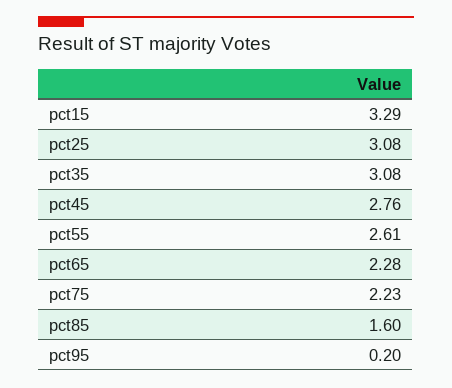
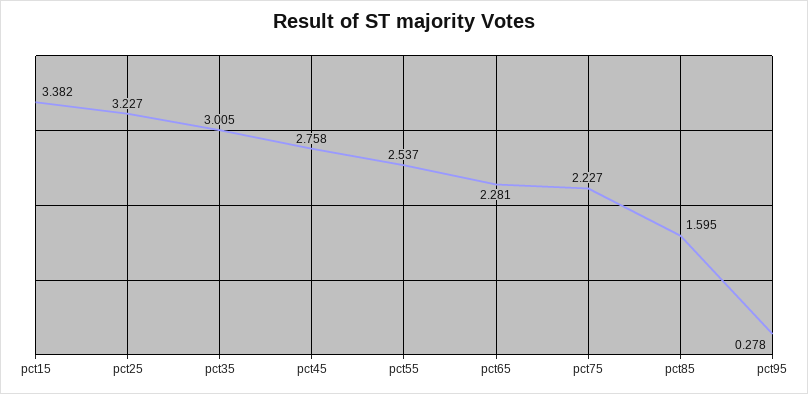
  {
-   "pct15": 3.29,
+   "pct15": 3.382,
-   "pct25": 3.08,
+   "pct25": 3.227,
-   "pct35": 3.08,
+   "pct35": 3.005,
    "pct45": 2.758,
-   "pct55": 2.61,
+   "pct55": 2.537,
    "pct65": 2.281,
    "pct75": 2.227,
    "pct85": 1.595,
-   "pct95": 0.2
+   "pct95": 0.278
  }

